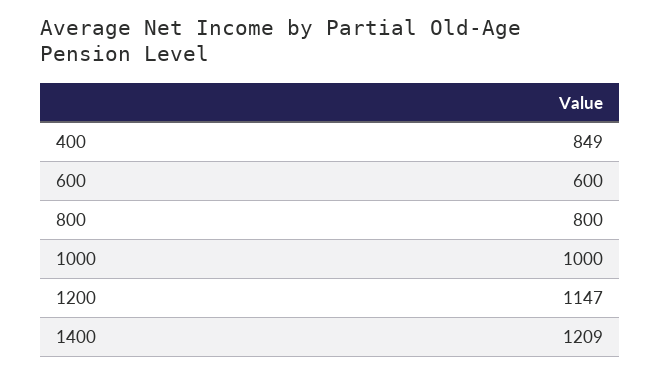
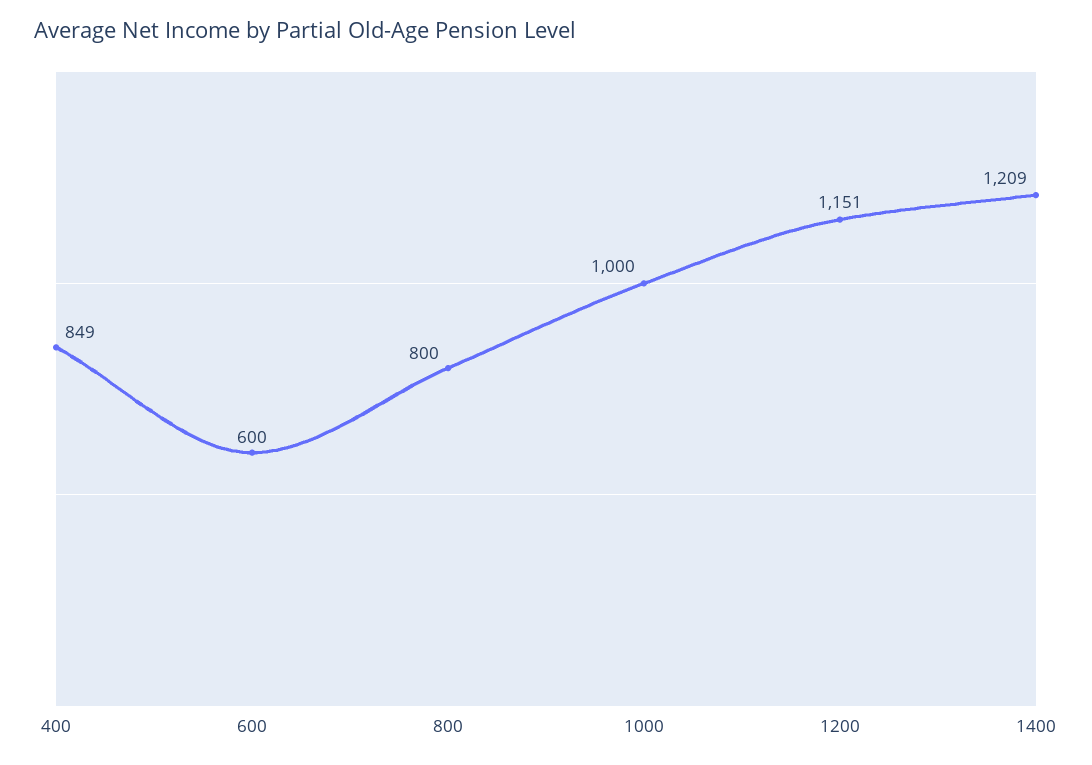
  {
    "400": 849,
    "600": 600,
    "800": 800,
    "1000": 1000,
-   "1200": 1147,
+   "1200": 1151,
    "1400": 1209
  }

